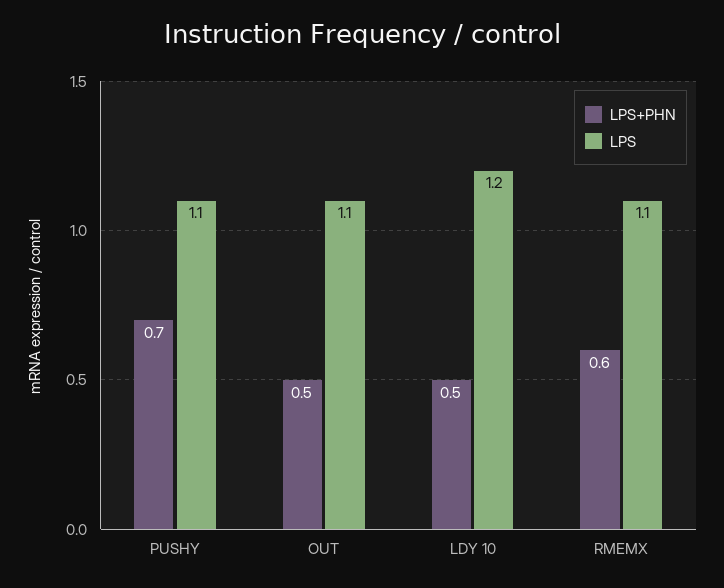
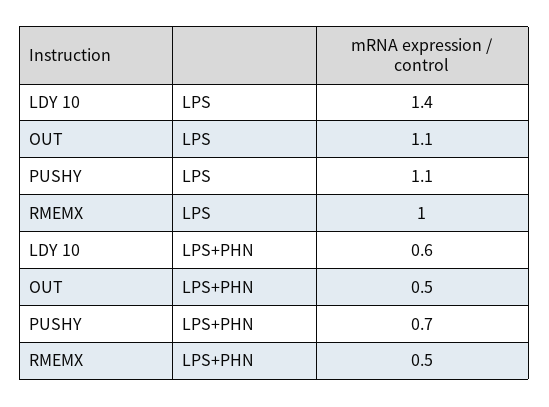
  {
    "LPS+PHN": {
      "PUSHY": 0.7,
      "OUT": 0.5,
-     "LDY 10": 0.5,
+     "LDY 10": 0.6,
-     "RMEMX": 0.6
+     "RMEMX": 0.5
    },
    "LPS": {
      "PUSHY": 1.1,
      "OUT": 1.1,
-     "LDY 10": 1.2,
+     "LDY 10": 1.4,
-     "RMEMX": 1.1
+     "RMEMX": 1
    }
  }

